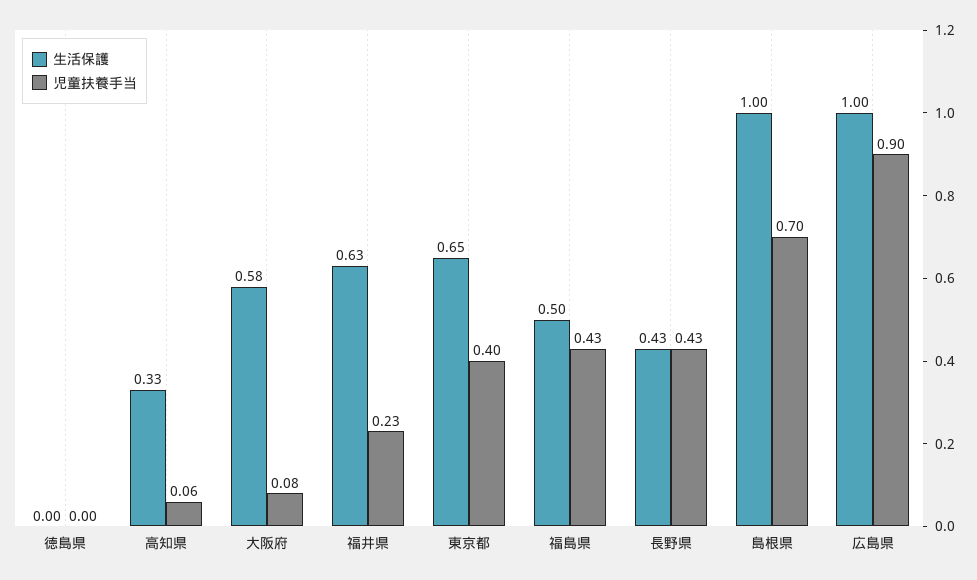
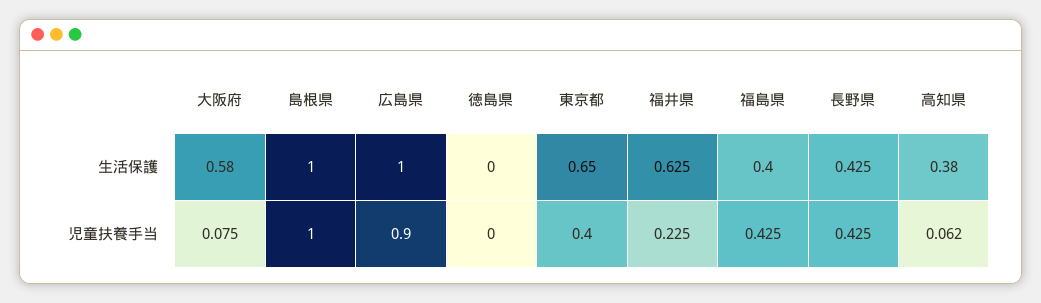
  {
    "生活保護": {
      "徳島県": 0,
-     "高知県": 0.33,
+     "高知県": 0.38,
      "大阪府": 0.58,
      "福井県": 0.625,
      "東京都": 0.65,
-     "福島県": 0.5,
+     "福島県": 0.4,
      "長野県": 0.425,
      "島根県": 1,
      "広島県": 1
    },
    "児童扶養手当": {
      "徳島県": 0,
      "高知県": 0.062,
      "大阪府": 0.075,
      "福井県": 0.225,
      "東京都": 0.4,
      "福島県": 0.425,
      "長野県": 0.425,
-     "島根県": 0.7,
+     "島根県": 1,
      "広島県": 0.9
    }
  }

